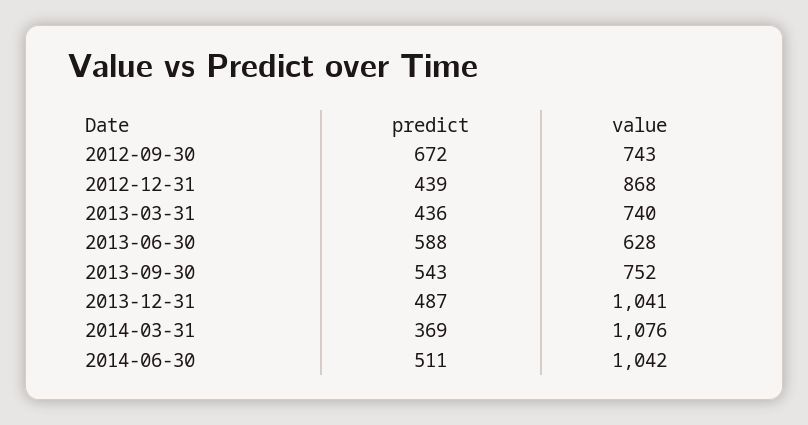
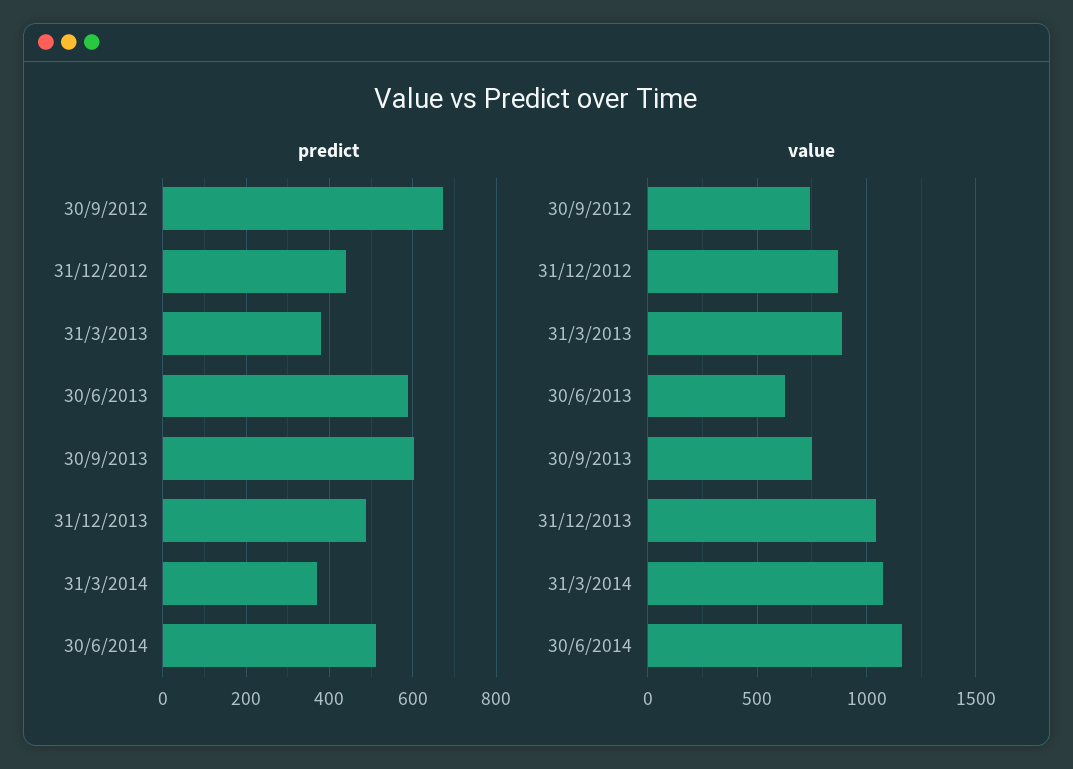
  {
    "predict": {
      "2012-09-30": 672,
      "2012-12-31": 439,
-     "2013-03-31": 436,
+     "2013-03-31": 380,
      "2013-06-30": 588,
-     "2013-09-30": 543,
+     "2013-09-30": 600,
      "2013-12-31": 487,
      "2014-03-31": 369,
      "2014-06-30": 511
    },
    "value": {
      "2012-09-30": 743,
      "2012-12-31": 868,
-     "2013-03-31": 740,
+     "2013-03-31": 900,
      "2013-06-30": 628,
      "2013-09-30": 752,
      "2013-12-31": 1041,
      "2014-03-31": 1076,
-     "2014-06-30": 1042
+     "2014-06-30": 1150
    }
  }

